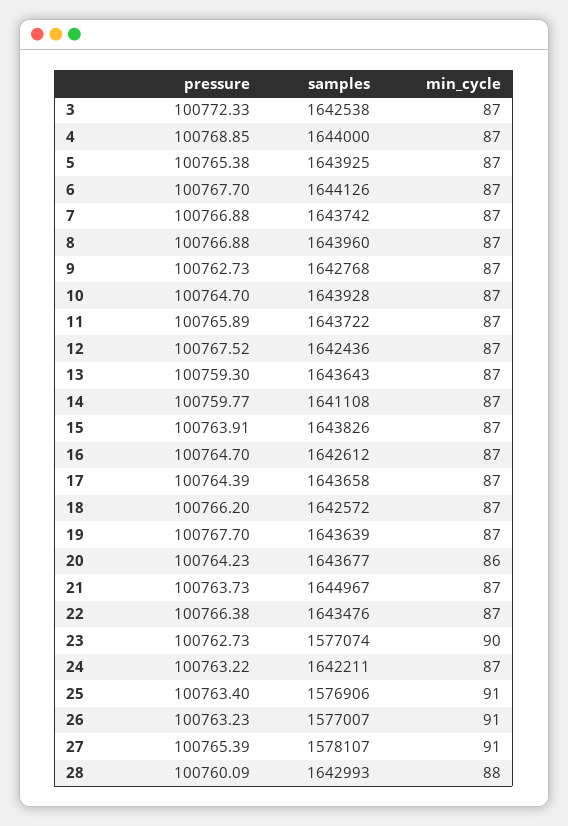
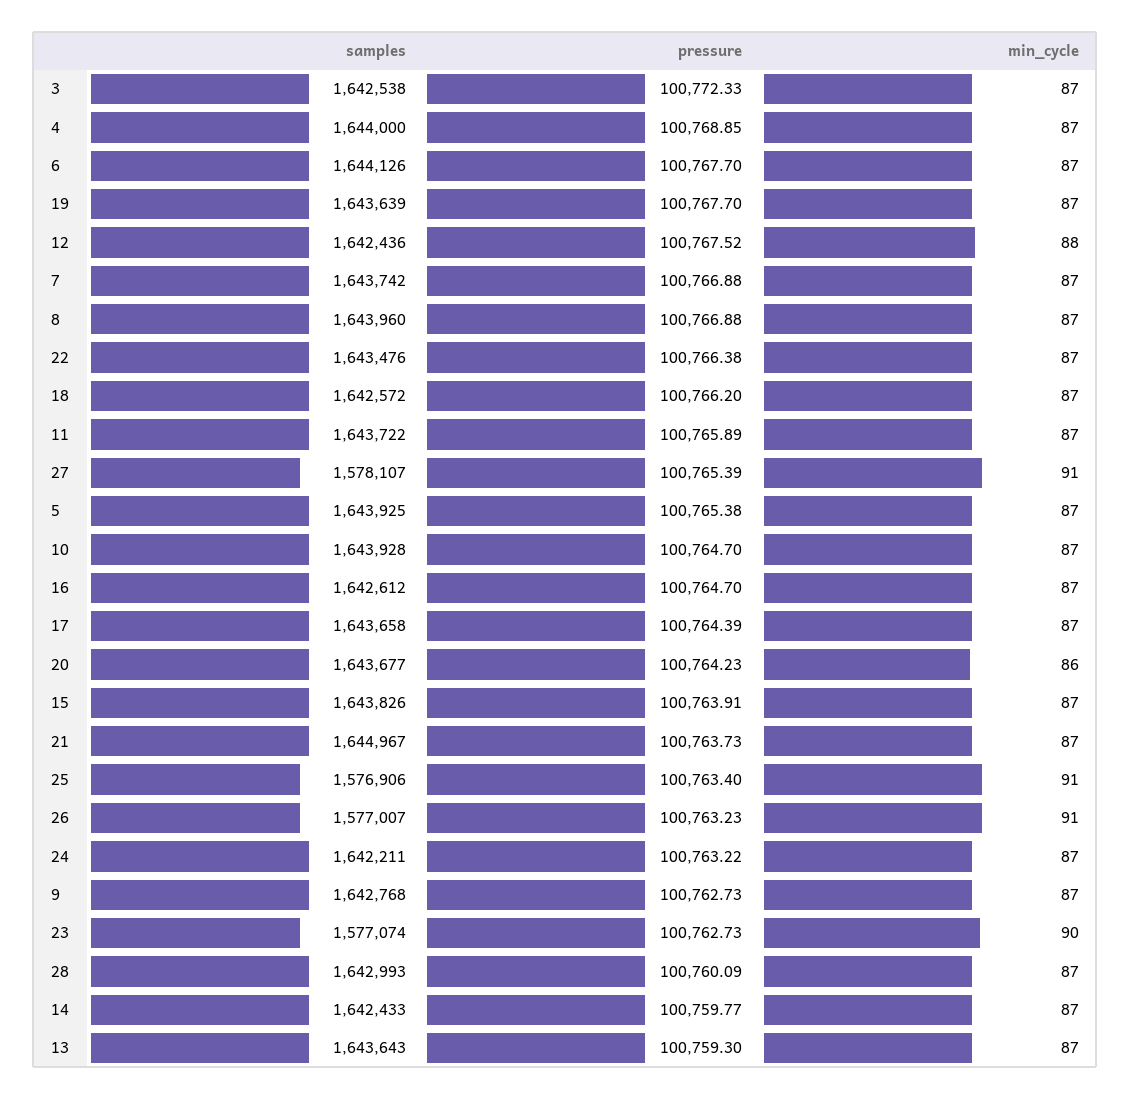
  {
    "pressure": {
      "3": 100772.33,
      "4": 100768.85,
      "5": 100765.38,
      "6": 100767.7,
      "7": 100766.88,
      "8": 100766.88,
      "9": 100762.73,
      "10": 100764.7,
      "11": 100765.89,
      "12": 100767.52,
      "13": 100759.3,
      "14": 100759.77,
      "15": 100763.91,
      "16": 100764.7,
      "17": 100764.39,
      "18": 100766.2,
      "19": 100767.7,
      "20": 100764.23,
      "21": 100763.73,
      "22": 100766.38,
      "23": 100762.73,
      "24": 100763.22,
      "25": 100763.4,
      "26": 100763.23,
      "27": 100765.39,
      "28": 100760.09
    },
    "samples": {
      "3": 1642538,
      "4": 1644000,
      "5": 1643925,
      "6": 1644126,
      "7": 1643742,
      "8": 1643960,
      "9": 1642768,
      "10": 1643928,
      "11": 1643722,
      "12": 1642436,
      "13": 1643643,
-     "14": 1641108,
+     "14": 1642433,
      "15": 1643826,
      "16": 1642612,
      "17": 1643658,
      "18": 1642572,
      "19": 1643639,
      "20": 1643677,
      "21": 1644967,
      "22": 1643476,
      "23": 1577074,
      "24": 1642211,
      "25": 1576906,
      "26": 1577007,
      "27": 1578107,
      "28": 1642993
    },
    "min_cycle": {
      "3": 87,
      "4": 87,
      "5": 87,
      "6": 87,
      "7": 87,
      "8": 87,
      "9": 87,
      "10": 87,
      "11": 87,
-     "12": 87,
+     "12": 88,
      "13": 87,
      "14": 87,
      "15": 87,
      "16": 87,
      "17": 87,
      "18": 87,
      "19": 87,
      "20": 86,
      "21": 87,
      "22": 87,
      "23": 90,
      "24": 87,
      "25": 91,
      "26": 91,
      "27": 91,
-     "28": 88
+     "28": 87
    }
  }

